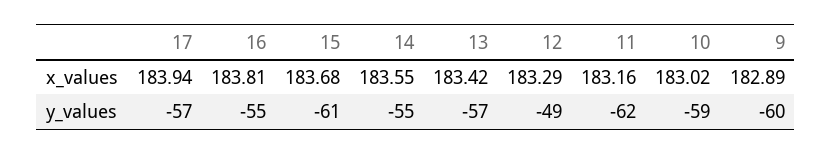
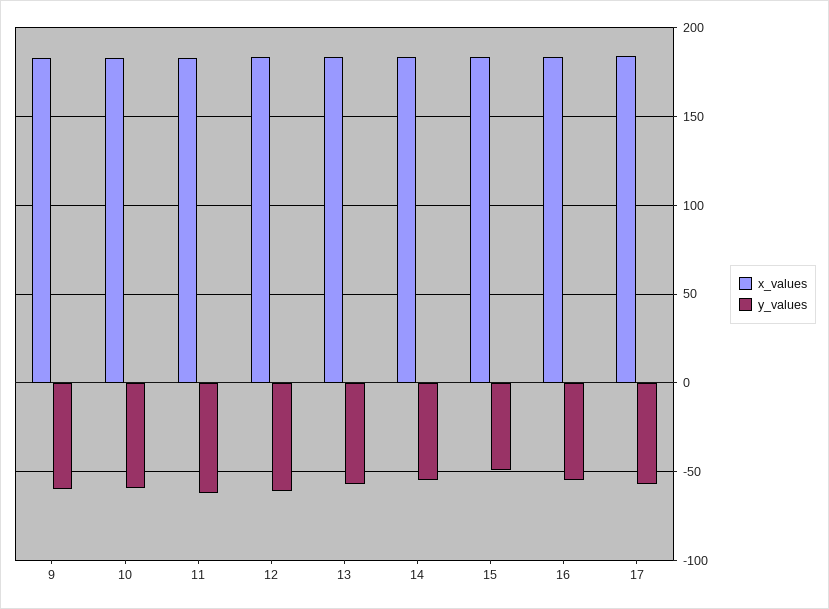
  {
    "x_values": {
      "17": 183.94,
      "16": 183.81,
      "15": 183.68,
      "14": 183.55,
      "13": 183.42,
      "12": 183.29,
      "11": 183.16,
      "10": 183.02,
      "9": 182.89
    },
    "y_values": {
      "17": -57,
      "16": -55,
-     "15": -61,
+     "15": -50,
      "14": -55,
      "13": -57,
-     "12": -49,
+     "12": -60,
      "11": -62,
      "10": -59,
      "9": -60
    }
  }

